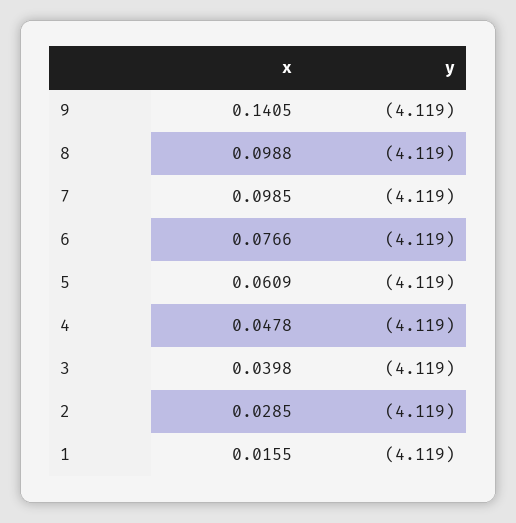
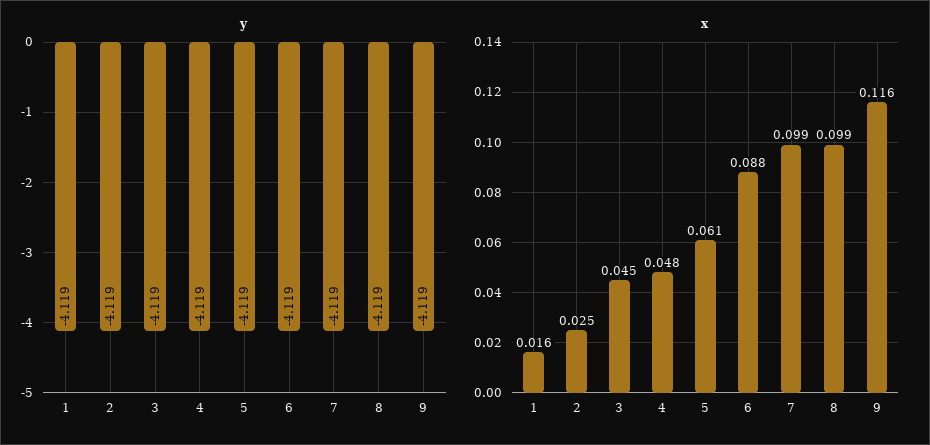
  {
    "x": {
-     "9": 0.1405,
+     "9": 0.116,
      "8": 0.0988,
      "7": 0.0985,
-     "6": 0.0766,
+     "6": 0.088,
      "5": 0.0609,
      "4": 0.0478,
-     "3": 0.0398,
+     "3": 0.045,
-     "2": 0.0285,
+     "2": 0.025,
      "1": 0.0155
    },
    "y": {
      "9": -4.119,
      "8": -4.119,
      "7": -4.119,
      "6": -4.119,
      "5": -4.119,
      "4": -4.119,
      "3": -4.119,
      "2": -4.119,
      "1": -4.119
    }
  }

